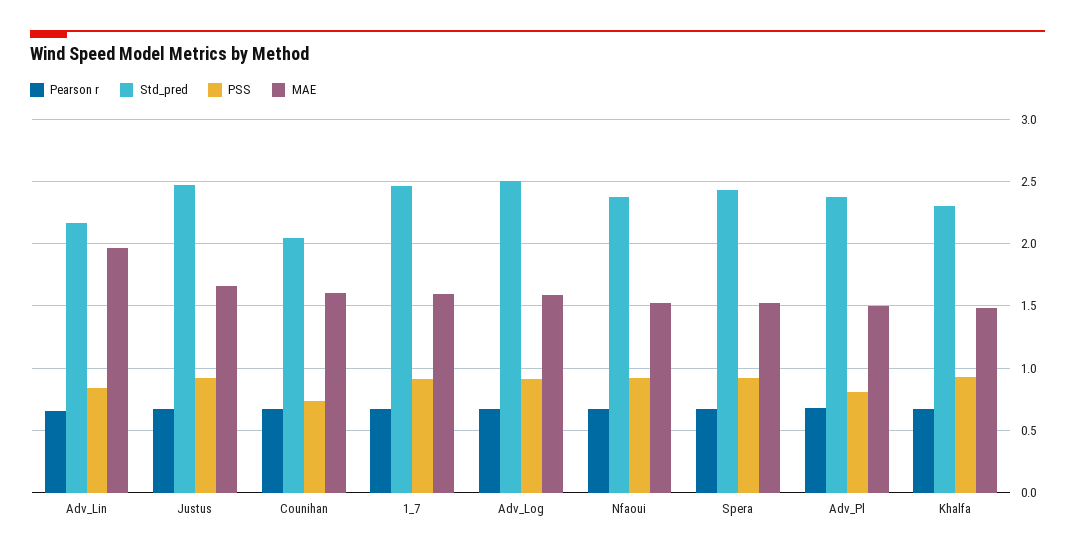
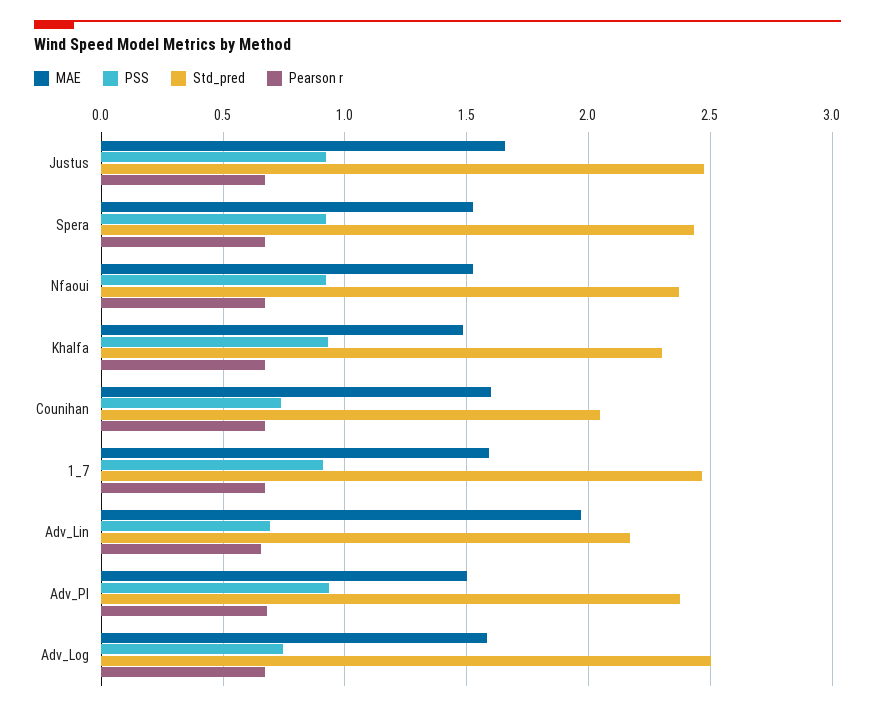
  {
    "Pearson r": {
      "Adv_Lin": 0.65,
      "Justus": 0.65,
      "Counihan": 0.65,
      "1_7": 0.65,
      "Adv_Log": 0.65,
      "Nfaoui": 0.65,
      "Spera": 0.65,
      "Adv_Pl": 0.7,
      "Khalfa": 0.65
    },
    "Std_pred": {
      "Adv_Lin": 2.15,
      "Justus": 2.45,
      "Counihan": 2.05,
      "1_7": 2.45,
      "Adv_Log": 2.5,
      "Nfaoui": 2.35,
      "Spera": 2.45,
      "Adv_Pl": 2.4,
      "Khalfa": 2.3
    },
    "PSS": {
-     "Adv_Lin": 0.85,
+     "Adv_Lin": 0.7,
      "Justus": 0.9,
      "Counihan": 0.75,
      "1_7": 0.9,
-     "Adv_Log": 0.9,
+     "Adv_Log": 0.75,
      "Nfaoui": 0.9,
      "Spera": 0.9,
-     "Adv_Pl": 0.8,
+     "Adv_Pl": 0.95,
      "Khalfa": 0.95
    },
    "MAE": {
      "Adv_Lin": 1.95,
      "Justus": 1.65,
      "Counihan": 1.6,
      "1_7": 1.6,
      "Adv_Log": 1.6,
      "Nfaoui": 1.55,
      "Spera": 1.55,
      "Adv_Pl": 1.5,
      "Khalfa": 1.5
    }
  }

